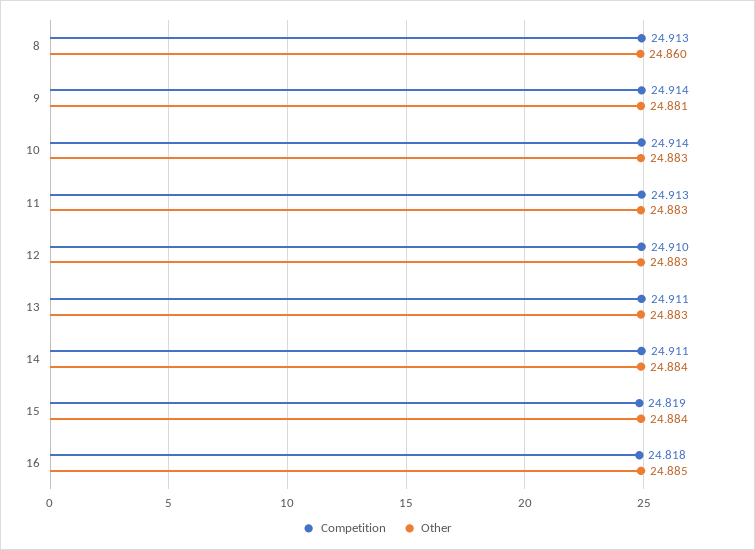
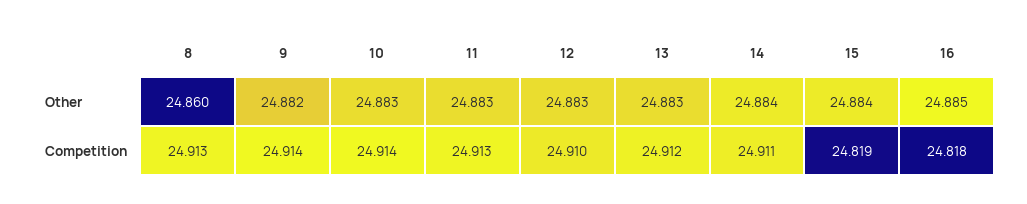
  {
    "Competition": {
      "8": 24.913,
      "9": 24.914,
      "10": 24.914,
      "11": 24.913,
      "12": 24.91,
-     "13": 24.911,
+     "13": 24.912,
      "14": 24.911,
      "15": 24.819,
      "16": 24.818
    },
    "Other": {
      "8": 24.86,
-     "9": 24.881,
+     "9": 24.882,
      "10": 24.883,
      "11": 24.883,
      "12": 24.883,
      "13": 24.883,
      "14": 24.884,
      "15": 24.884,
      "16": 24.885
    }
  }

